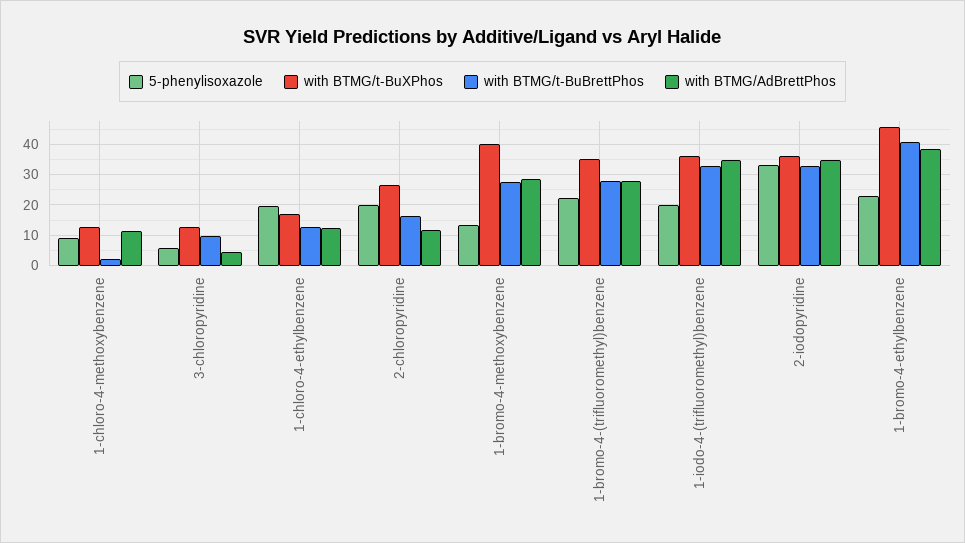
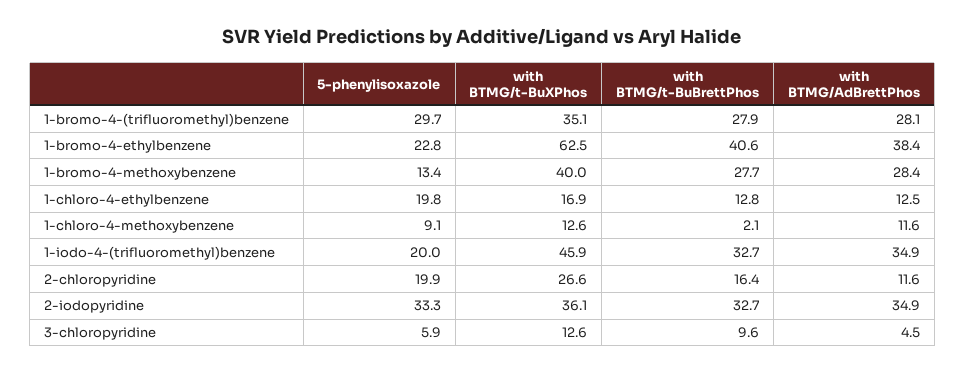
  {
    "5-phenylisoxazole": {
      "1-chloro-4-methoxybenzene": 9.1,
      "3-chloropyridine": 5.9,
      "1-chloro-4-ethylbenzene": 19.8,
      "2-chloropyridine": 19.9,
      "1-bromo-4-methoxybenzene": 13.4,
-     "1-bromo-4-(trifluoromethyl)benzene": 22,
+     "1-bromo-4-(trifluoromethyl)benzene": 29.7,
      "1-iodo-4-(trifluoromethyl)benzene": 20,
      "2-iodopyridine": 33.3,
      "1-bromo-4-ethylbenzene": 22.8
    },
    "with BTMG/t-BuXPhos": {
      "1-chloro-4-methoxybenzene": 12.6,
      "3-chloropyridine": 12.6,
      "1-chloro-4-ethylbenzene": 16.9,
      "2-chloropyridine": 26.6,
      "1-bromo-4-methoxybenzene": 40,
      "1-bromo-4-(trifluoromethyl)benzene": 35.1,
-     "1-iodo-4-(trifluoromethyl)benzene": 36,
+     "1-iodo-4-(trifluoromethyl)benzene": 45.9,
      "2-iodopyridine": 36.1,
-     "1-bromo-4-ethylbenzene": 46
+     "1-bromo-4-ethylbenzene": 62.5
    },
    "with BTMG/t-BuBrettPhos": {
      "1-chloro-4-methoxybenzene": 2.1,
      "3-chloropyridine": 9.6,
      "1-chloro-4-ethylbenzene": 12.8,
      "2-chloropyridine": 16.4,
      "1-bromo-4-methoxybenzene": 27.7,
      "1-bromo-4-(trifluoromethyl)benzene": 27.9,
      "1-iodo-4-(trifluoromethyl)benzene": 32.7,
      "2-iodopyridine": 32.7,
      "1-bromo-4-ethylbenzene": 40.6
    },
    "with BTMG/AdBrettPhos": {
      "1-chloro-4-methoxybenzene": 11.6,
      "3-chloropyridine": 4.5,
      "1-chloro-4-ethylbenzene": 12.5,
      "2-chloropyridine": 11.6,
      "1-bromo-4-methoxybenzene": 28.4,
      "1-bromo-4-(trifluoromethyl)benzene": 28.1,
      "1-iodo-4-(trifluoromethyl)benzene": 34.9,
      "2-iodopyridine": 34.9,
      "1-bromo-4-ethylbenzene": 38.4
    }
  }

